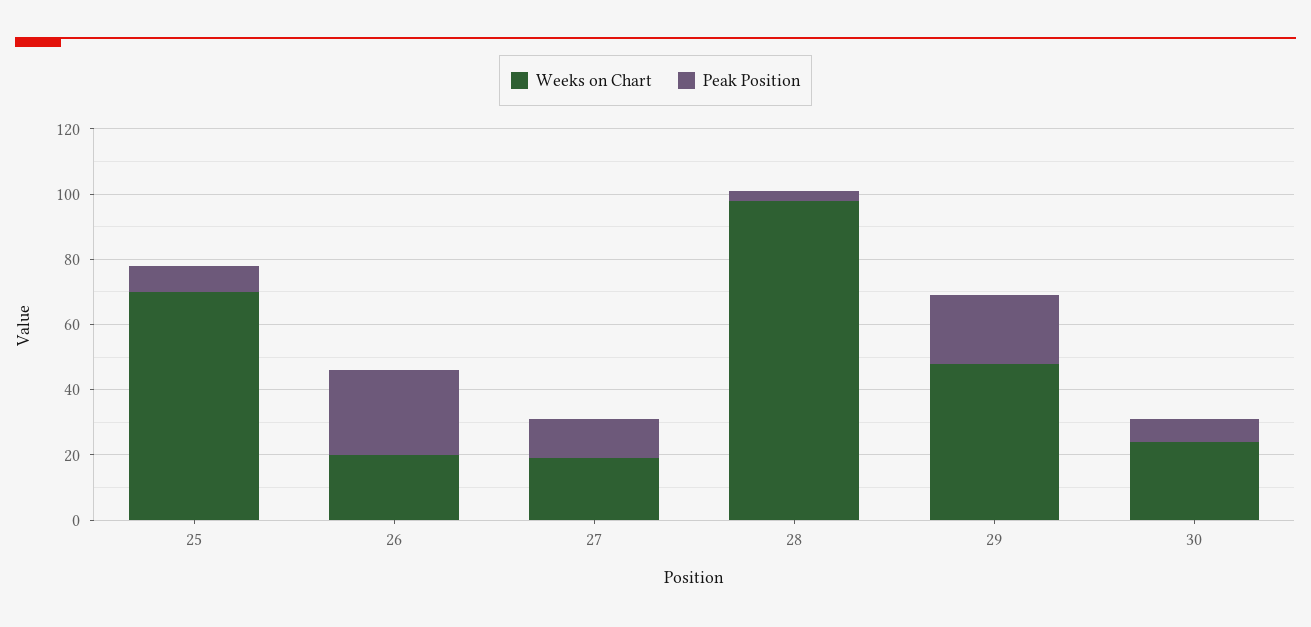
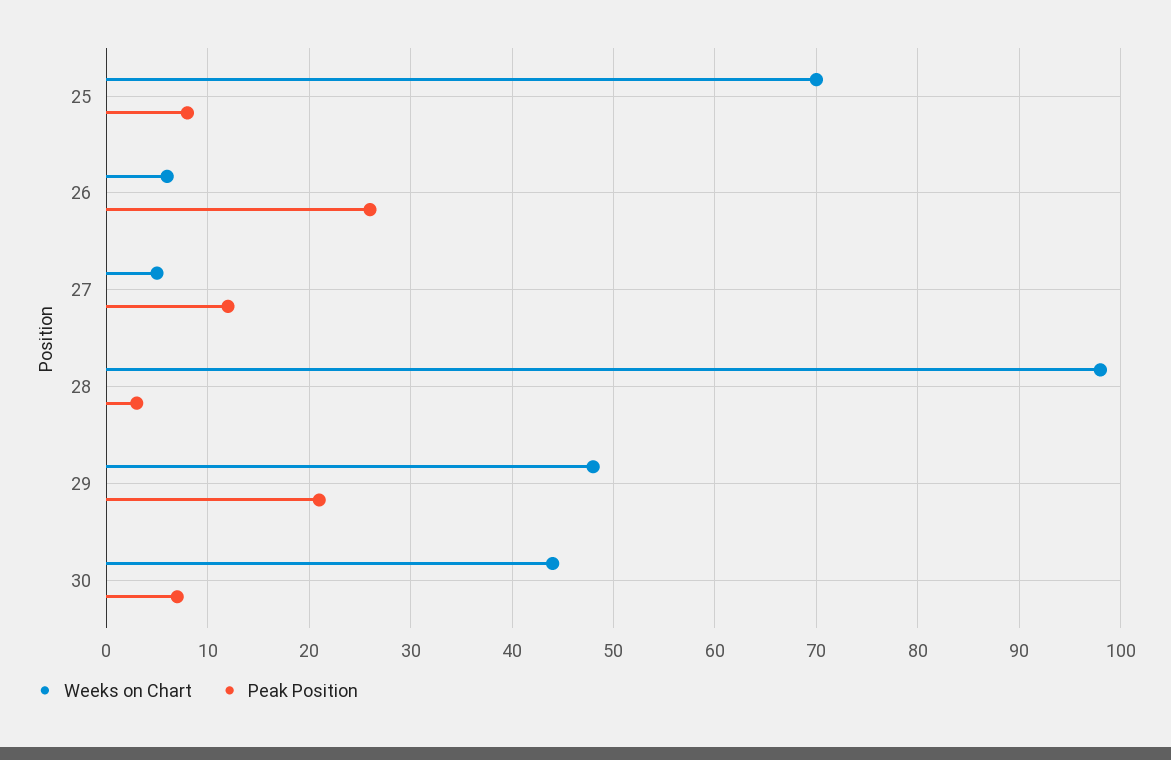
  {
    "Weeks on Chart": {
      "25": 70,
-     "26": 20,
+     "26": 6,
-     "27": 20,
+     "27": 5,
      "28": 98,
      "29": 48,
-     "30": 25
+     "30": 44
    },
    "Peak Position": {
      "25": 8,
      "26": 26,
      "27": 12,
      "28": 3,
      "29": 21,
      "30": 7
    }
  }

